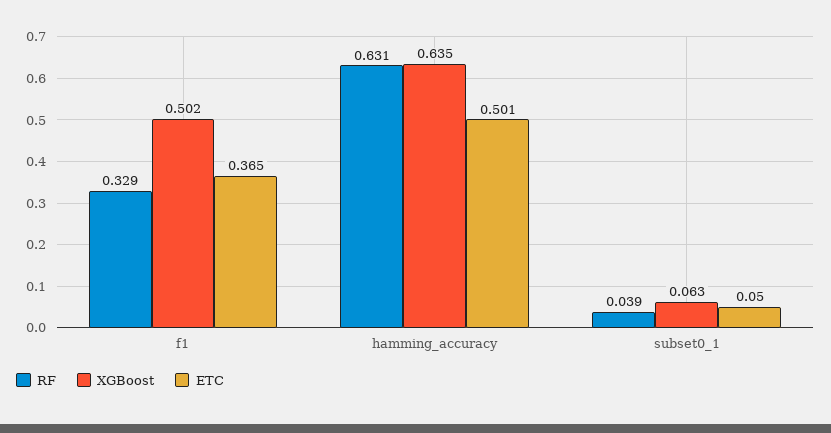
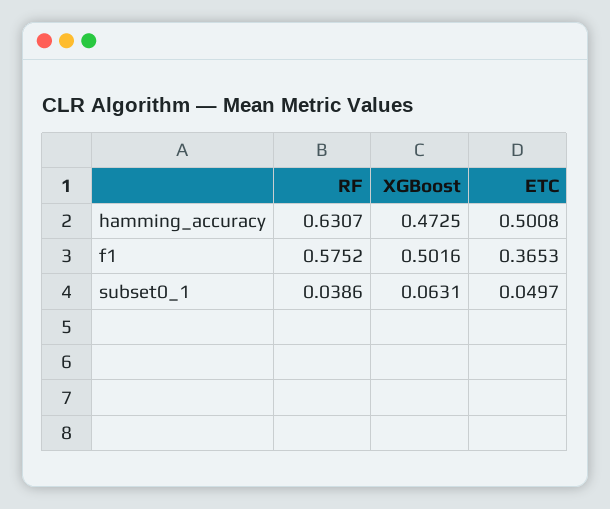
  {
    "RF": {
-     "f1": 0.329,
+     "f1": 0.5752,
      "hamming_accuracy": 0.6307,
      "subset0_1": 0.0386
    },
    "XGBoost": {
      "f1": 0.5016,
-     "hamming_accuracy": 0.635,
+     "hamming_accuracy": 0.4725,
      "subset0_1": 0.0631
    },
    "ETC": {
      "f1": 0.3653,
      "hamming_accuracy": 0.5008,
      "subset0_1": 0.0497
    }
  }

